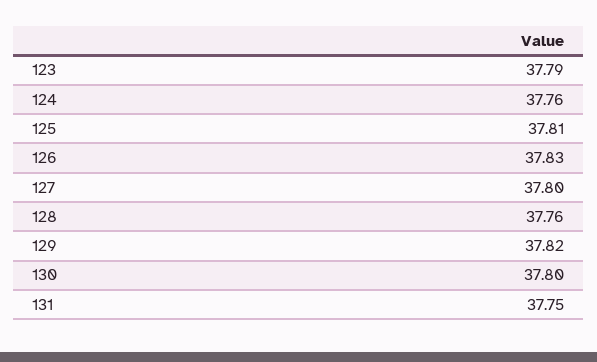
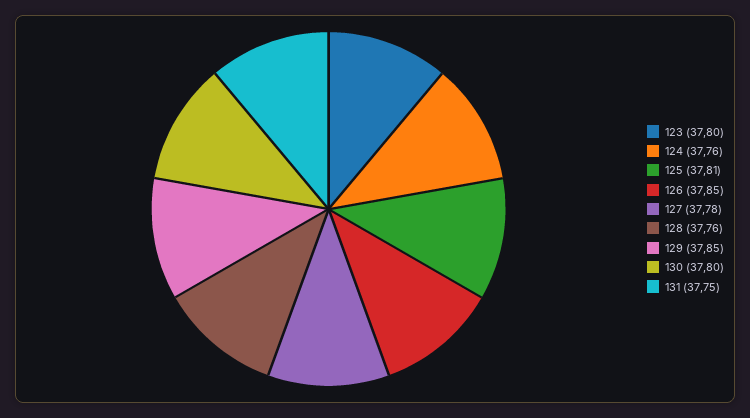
  {
-   "123": 37.79,
+   "123": 37.8,
    "124": 37.76,
    "125": 37.81,
-   "126": 37.83,
+   "126": 37.85,
-   "127": 37.8,
+   "127": 37.78,
    "128": 37.76,
-   "129": 37.82,
+   "129": 37.85,
    "130": 37.8,
    "131": 37.75
  }

